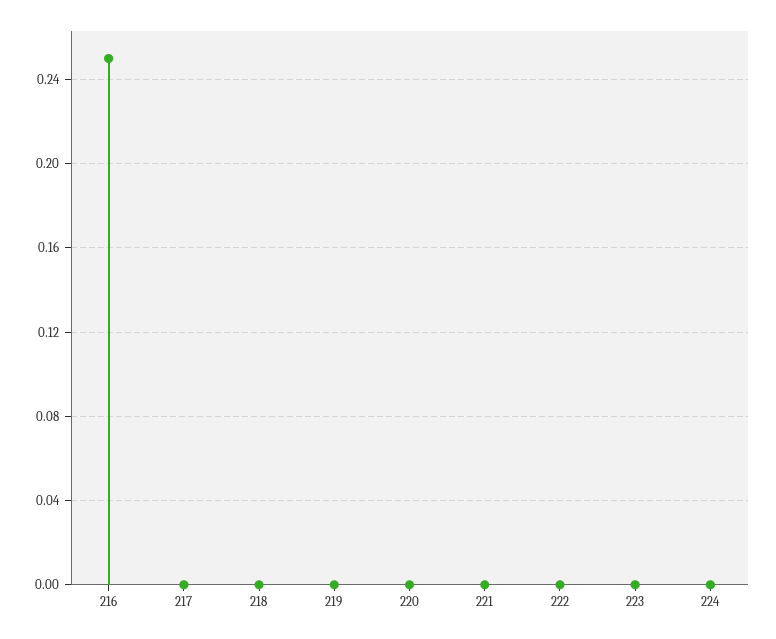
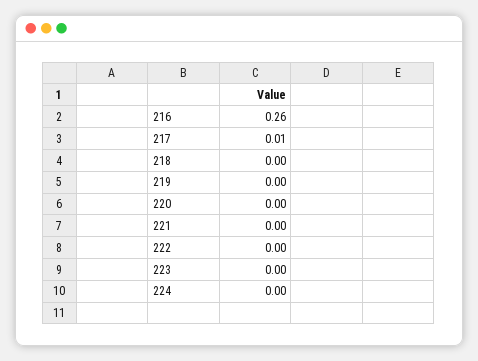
  {
-   "216": 0.25,
+   "216": 0.26,
-   "217": 0,
+   "217": 0.01,
    "218": 0,
    "219": 0,
    "220": 0,
    "221": 0,
    "222": 0,
    "223": 0,
    "224": 0
  }

